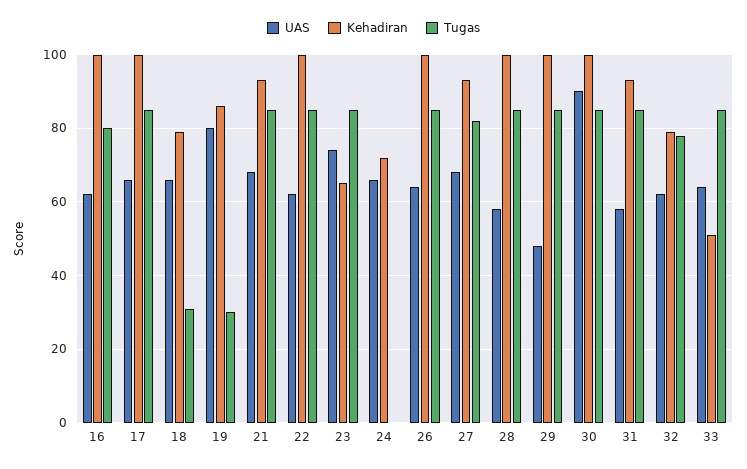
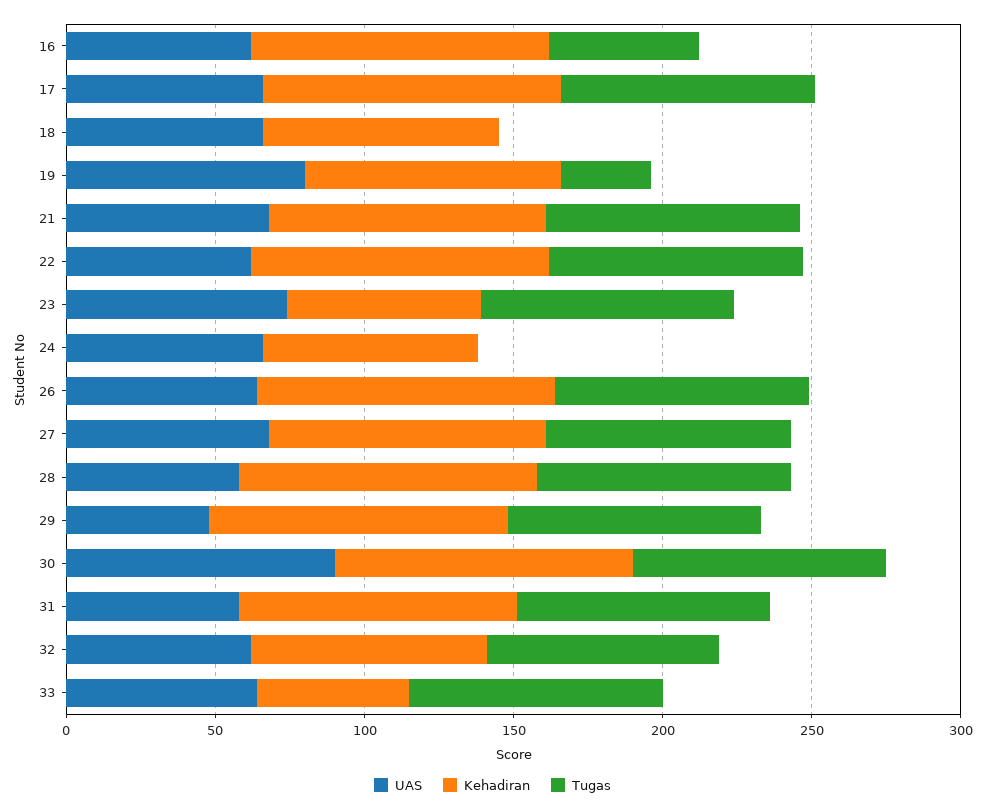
  {
    "UAS": {
      "16": 60,
      "17": 65,
      "18": 65,
      "19": 80,
      "21": 70,
      "22": 60,
      "23": 75,
      "24": 65,
      "26": 65,
      "27": 70,
      "28": 60,
      "29": 50,
      "30": 90,
      "31": 60,
      "32": 60,
      "33": 65
    },
    "Kehadiran": {
      "16": 100,
      "17": 100,
      "18": 80,
      "19": 85,
      "21": 95,
      "22": 100,
      "23": 65,
      "24": 70,
      "26": 100,
      "27": 95,
      "28": 100,
      "29": 100,
      "30": 100,
      "31": 95,
      "32": 80,
      "33": 50
    },
    "Tugas": {
-     "16": 80,
+     "16": 50,
      "17": 85,
-     "18": 30,
+     "18": 0,
      "19": 30,
      "21": 85,
      "22": 85,
      "23": 85,
      "24": 0,
      "26": 85,
      "27": 80,
      "28": 85,
      "29": 85,
      "30": 85,
      "31": 85,
      "32": 80,
      "33": 85
    }
  }

